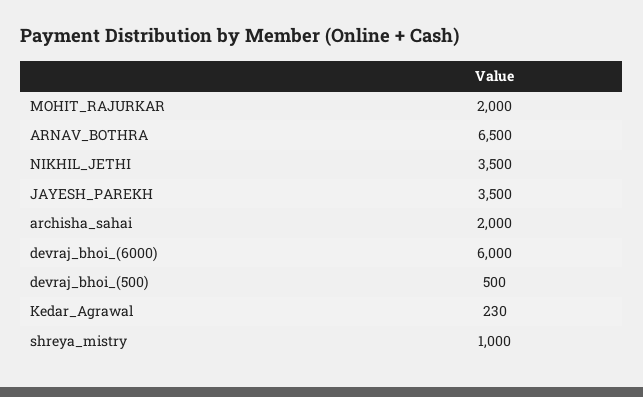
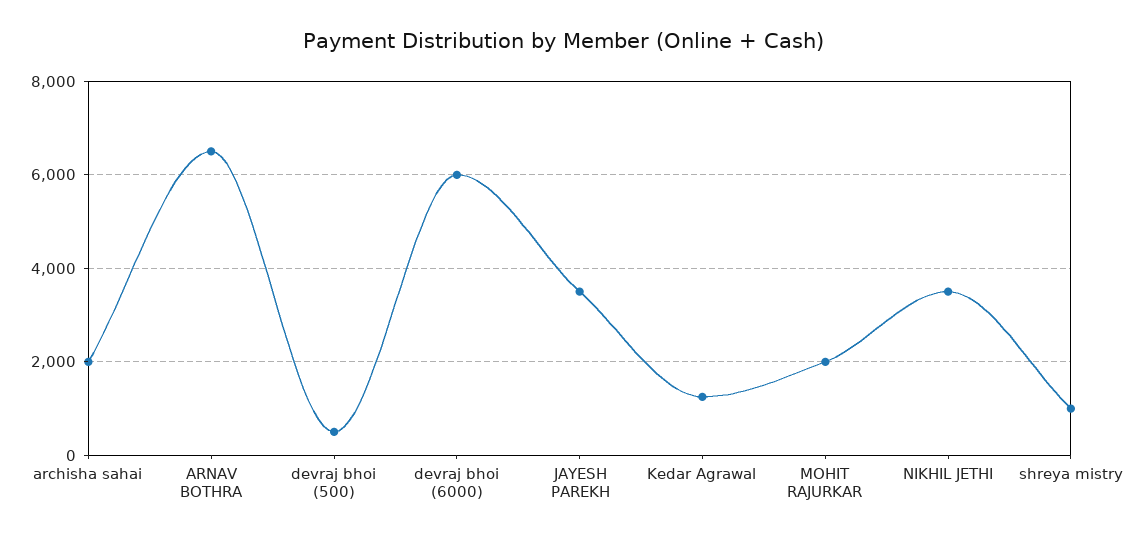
  {
    "MOHIT_RAJURKAR": 2000,
    "ARNAV_BOTHRA": 6500,
    "NIKHIL_JETHI": 3500,
    "JAYESH_PAREKH": 3500,
    "archisha_sahai": 2000,
    "devraj_bhoi_(6000)": 6000,
    "devraj_bhoi_(500)": 500,
-   "Kedar_Agrawal": 230,
+   "Kedar_Agrawal": 1200,
    "shreya_mistry": 1000
  }

